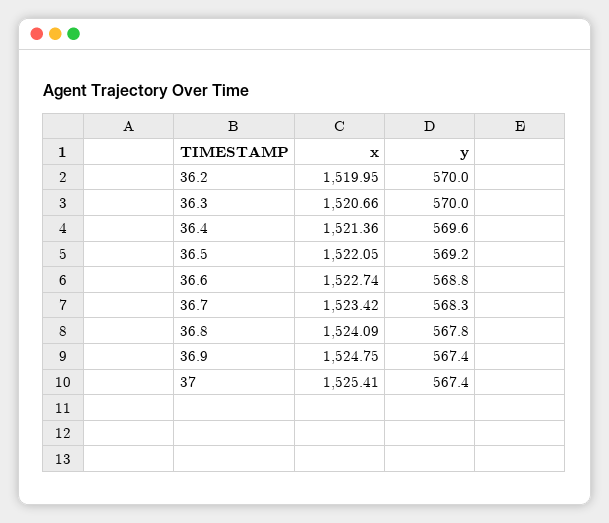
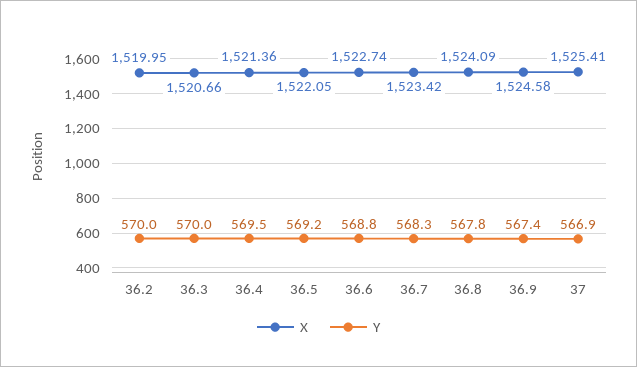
  {
    "x": {
      "36.2": 1519.95,
      "36.3": 1520.66,
      "36.4": 1521.36,
      "36.5": 1522.05,
      "36.6": 1522.74,
      "36.7": 1523.42,
      "36.8": 1524.09,
-     "36.9": 1524.75,
+     "36.9": 1524.58,
      "37": 1525.41
    },
    "y": {
      "36.2": 570,
      "36.3": 570,
-     "36.4": 569.6,
+     "36.4": 569.5,
      "36.5": 569.2,
      "36.6": 568.8,
      "36.7": 568.3,
      "36.8": 567.8,
      "36.9": 567.4,
-     "37": 567.4
+     "37": 566.9
    }
  }

